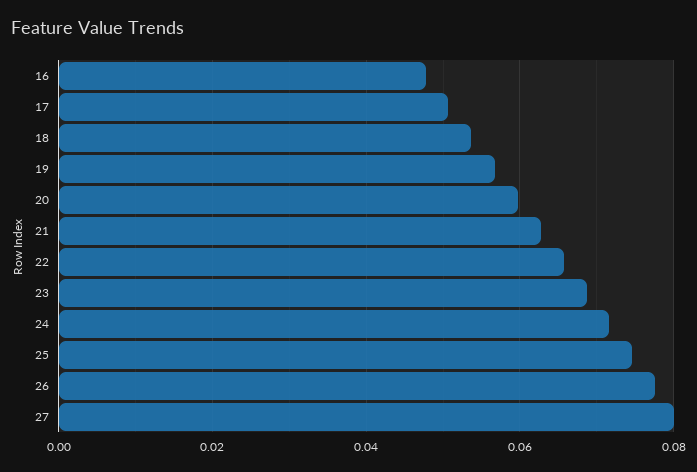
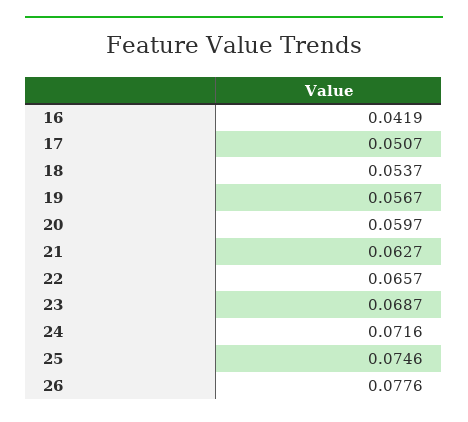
  {
-   "16": 0.048,
+   "16": 0.0419,
    "17": 0.0507,
    "18": 0.0537,
    "19": 0.0567,
    "20": 0.0597,
    "21": 0.0627,
    "22": 0.0657,
    "23": 0.0687,
    "24": 0.0716,
    "25": 0.0746,
-   "26": 0.0776,
+   "26": 0.0776
-   "27": 0.08
  }

